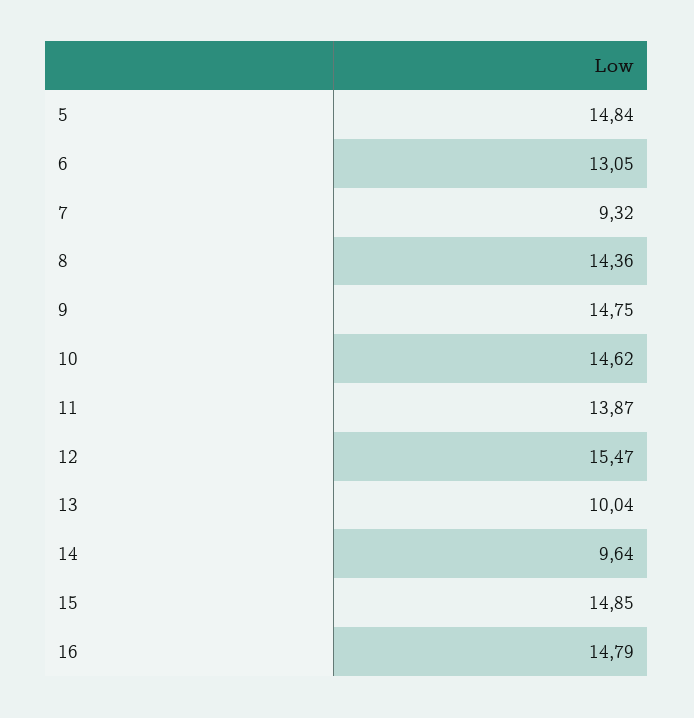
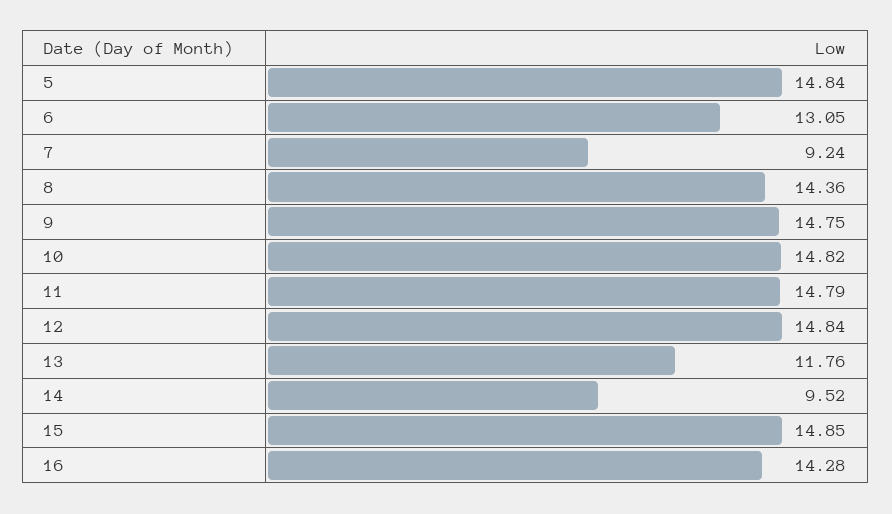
  {
    "5": 14.84,
    "6": 13.05,
-   "7": 9.32,
+   "7": 9.24,
    "8": 14.36,
    "9": 14.75,
-   "10": 14.62,
+   "10": 14.82,
-   "11": 13.87,
+   "11": 14.79,
-   "12": 15.47,
+   "12": 14.84,
-   "13": 10.04,
+   "13": 11.76,
-   "14": 9.64,
+   "14": 9.52,
    "15": 14.85,
-   "16": 14.79
+   "16": 14.28
  }

